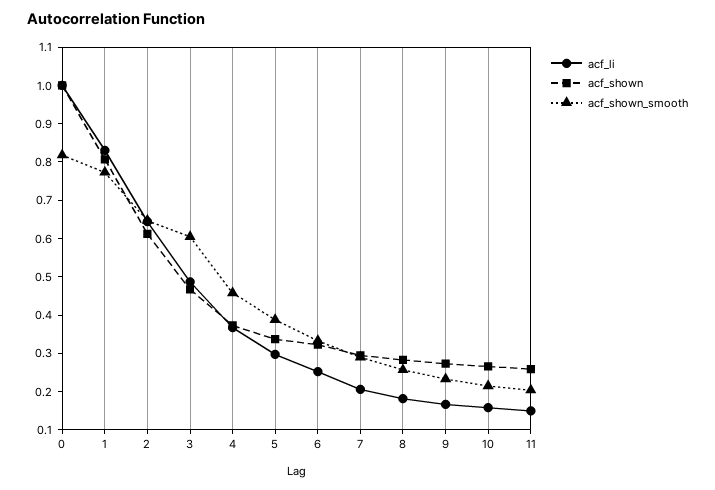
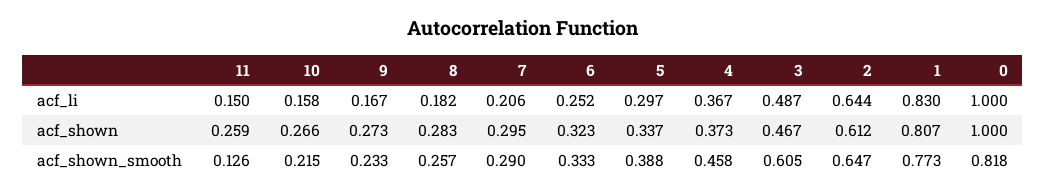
  {
    "acf_li": {
      "0": 1,
      "1": 0.83,
      "2": 0.644,
      "3": 0.487,
      "4": 0.367,
      "5": 0.297,
      "6": 0.252,
      "7": 0.206,
      "8": 0.182,
      "9": 0.167,
      "10": 0.158,
      "11": 0.15
    },
    "acf_shown": {
      "0": 1,
      "1": 0.807,
      "2": 0.612,
      "3": 0.467,
      "4": 0.373,
      "5": 0.337,
      "6": 0.323,
      "7": 0.295,
      "8": 0.283,
      "9": 0.273,
      "10": 0.266,
      "11": 0.259
    },
    "acf_shown_smooth": {
      "0": 0.818,
      "1": 0.773,
      "2": 0.647,
      "3": 0.605,
      "4": 0.458,
      "5": 0.388,
      "6": 0.333,
      "7": 0.29,
      "8": 0.257,
      "9": 0.233,
      "10": 0.215,
-     "11": 0.2
+     "11": 0.126
    }
  }

